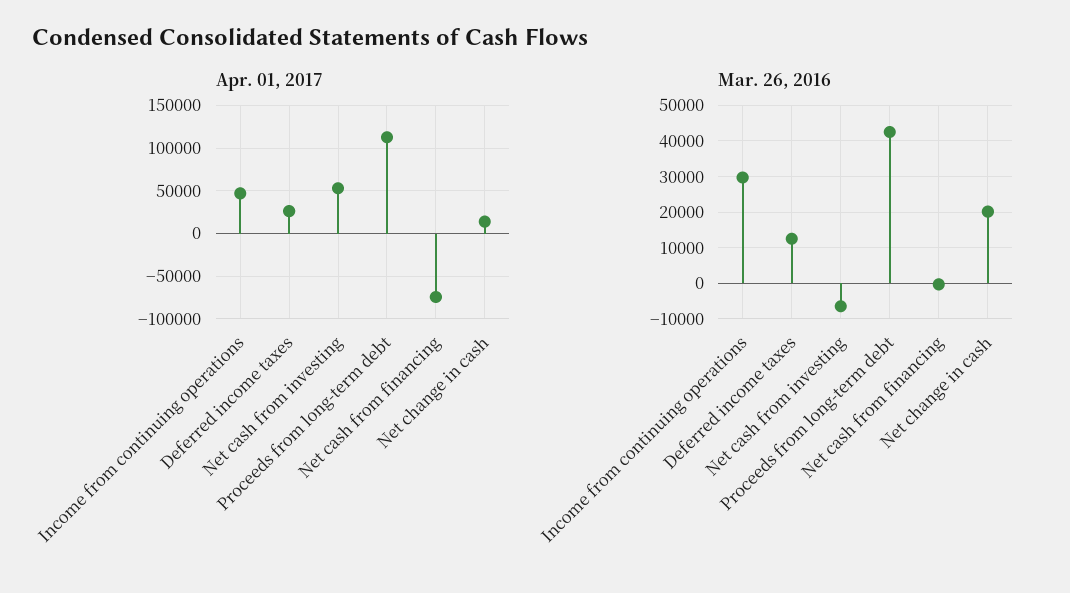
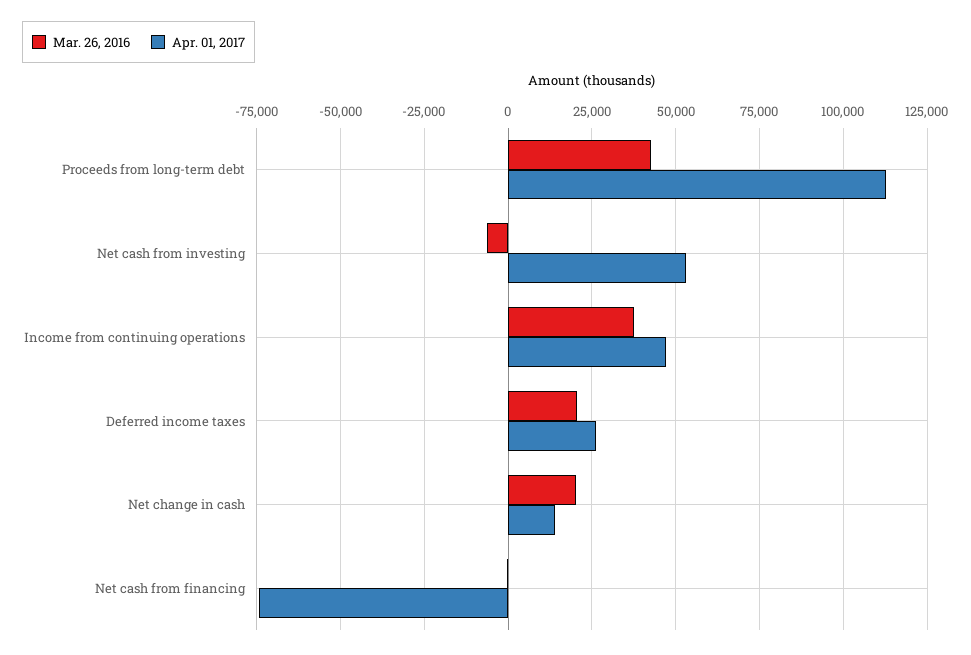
  {
    "Apr. 01, 2017": {
      "Income from continuing operations": 47500,
      "Deferred income taxes": 27500,
      "Net cash from investing": 52500,
      "Proceeds from long-term debt": 112500,
      "Net cash from financing": -75000,
      "Net change in cash": 15000
    },
    "Mar. 26, 2016": {
-     "Income from continuing operations": 30000,
+     "Income from continuing operations": 37500,
-     "Deferred income taxes": 12000,
+     "Deferred income taxes": 20000,
      "Net cash from investing": -6000,
      "Proceeds from long-term debt": 42000,
      "Net cash from financing": 0,
      "Net change in cash": 20000
    }
  }

